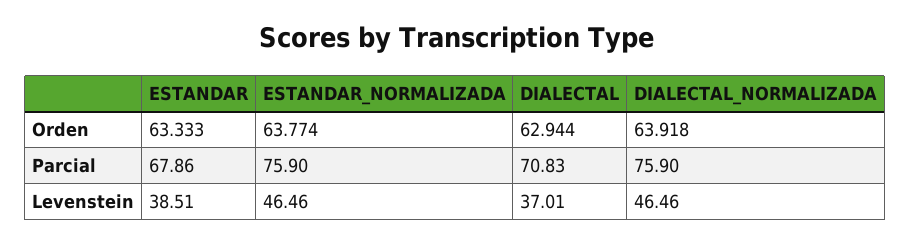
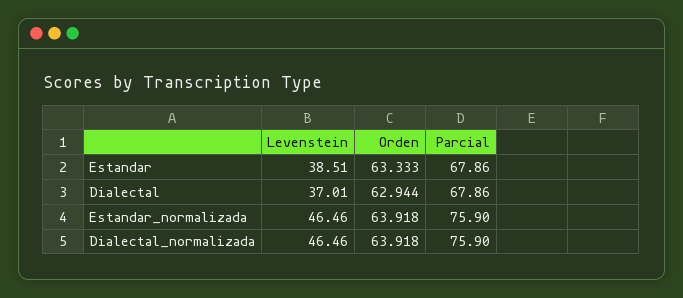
  {
    "ESTANDAR": {
      "Orden": 63.333,
      "Parcial": 67.86,
      "Levenstein": 38.51
    },
    "ESTANDAR_NORMALIZADA": {
-     "Orden": 63.774,
+     "Orden": 63.918,
      "Parcial": 75.9,
      "Levenstein": 46.46
    },
    "DIALECTAL": {
      "Orden": 62.944,
-     "Parcial": 70.83,
+     "Parcial": 67.86,
      "Levenstein": 37.01
    },
    "DIALECTAL_NORMALIZADA": {
      "Orden": 63.918,
      "Parcial": 75.9,
      "Levenstein": 46.46
    }
  }

